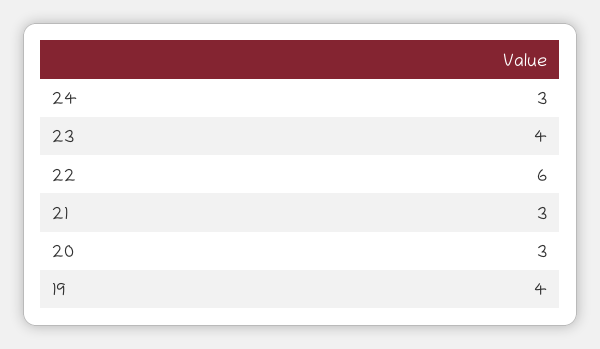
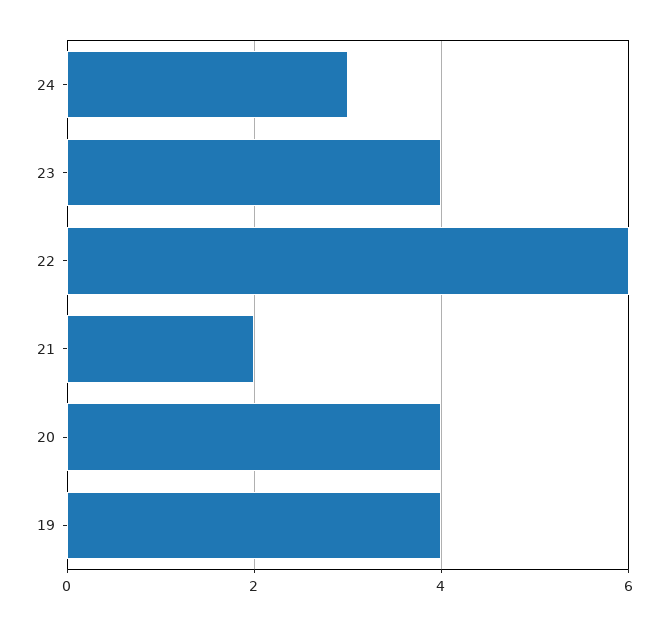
  {
    "24": 3,
    "23": 4,
    "22": 6,
-   "21": 3,
+   "21": 2,
-   "20": 3,
+   "20": 4,
    "19": 4
  }

